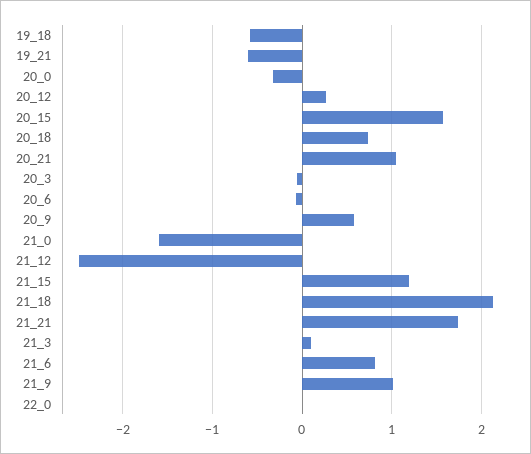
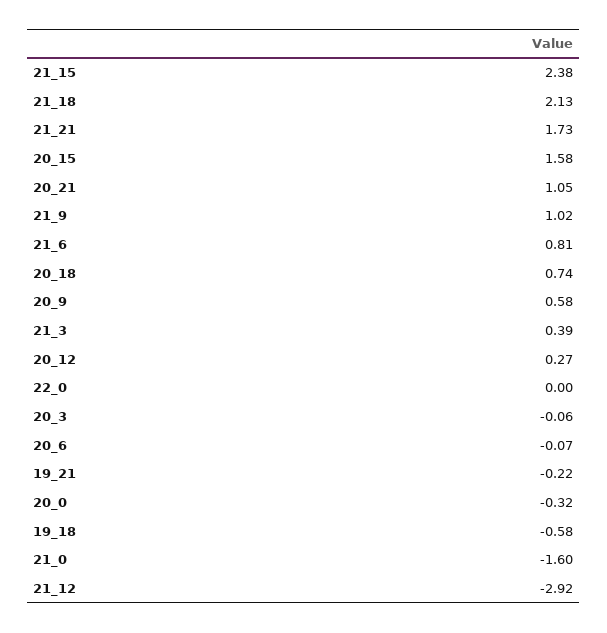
  {
    "19_18": -0.58,
-   "19_21": -0.6,
+   "19_21": -0.22,
    "20_0": -0.32,
    "20_12": 0.27,
    "20_15": 1.58,
    "20_18": 0.74,
    "20_21": 1.05,
    "20_3": -0.06,
    "20_6": -0.07,
    "20_9": 0.58,
    "21_0": -1.6,
-   "21_12": -2.5,
+   "21_12": -2.92,
-   "21_15": 1.2,
+   "21_15": 2.38,
    "21_18": 2.13,
    "21_21": 1.73,
-   "21_3": 0.1,
+   "21_3": 0.39,
    "21_6": 0.81,
    "21_9": 1.02,
    "22_0": 0
  }

